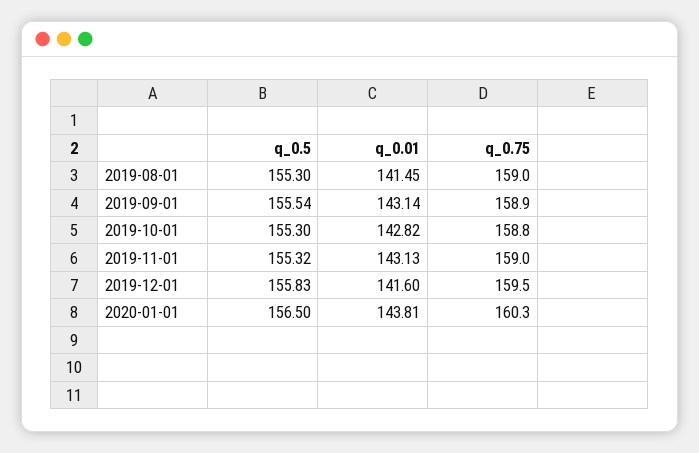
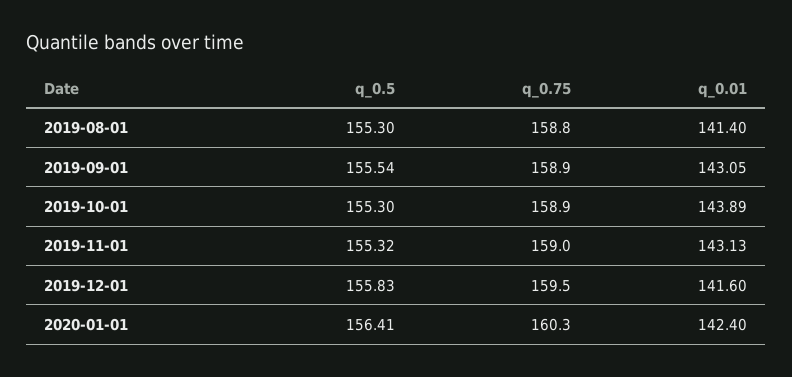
  {
    "q_0.5": {
      "2019-08-01": 155.3,
      "2019-09-01": 155.54,
      "2019-10-01": 155.3,
      "2019-11-01": 155.32,
      "2019-12-01": 155.83,
-     "2020-01-01": 156.5
+     "2020-01-01": 156.41
    },
    "q_0.01": {
-     "2019-08-01": 141.45,
+     "2019-08-01": 141.4,
-     "2019-09-01": 143.14,
+     "2019-09-01": 143.05,
-     "2019-10-01": 142.82,
+     "2019-10-01": 143.89,
      "2019-11-01": 143.13,
      "2019-12-01": 141.6,
-     "2020-01-01": 143.81
+     "2020-01-01": 142.4
    },
    "q_0.75": {
-     "2019-08-01": 159,
+     "2019-08-01": 158.8,
      "2019-09-01": 158.9,
-     "2019-10-01": 158.8,
+     "2019-10-01": 158.9,
      "2019-11-01": 159,
      "2019-12-01": 159.5,
      "2020-01-01": 160.3
    }
  }

